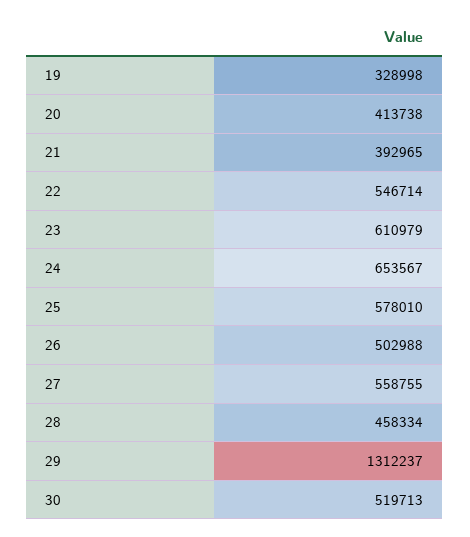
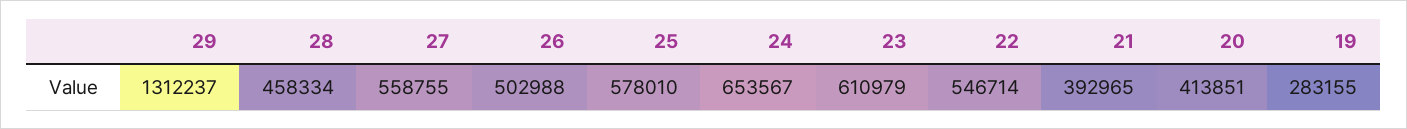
  {
-   "19": 328998,
+   "19": 283155,
-   "20": 413738,
+   "20": 413851,
    "21": 392965,
    "22": 546714,
    "23": 610979,
    "24": 653567,
    "25": 578010,
    "26": 502988,
    "27": 558755,
    "28": 458334,
-   "29": 1312237,
+   "29": 1312237
-   "30": 519713
  }

